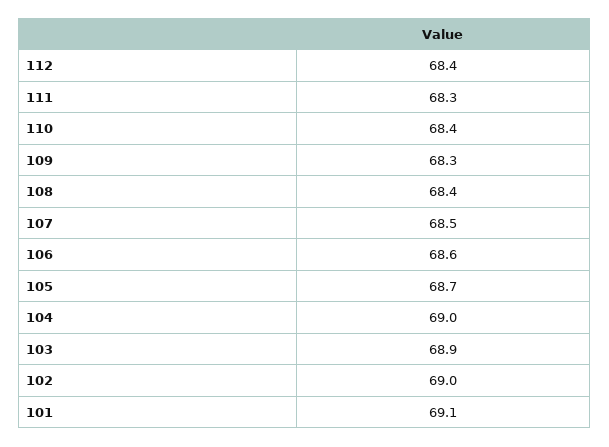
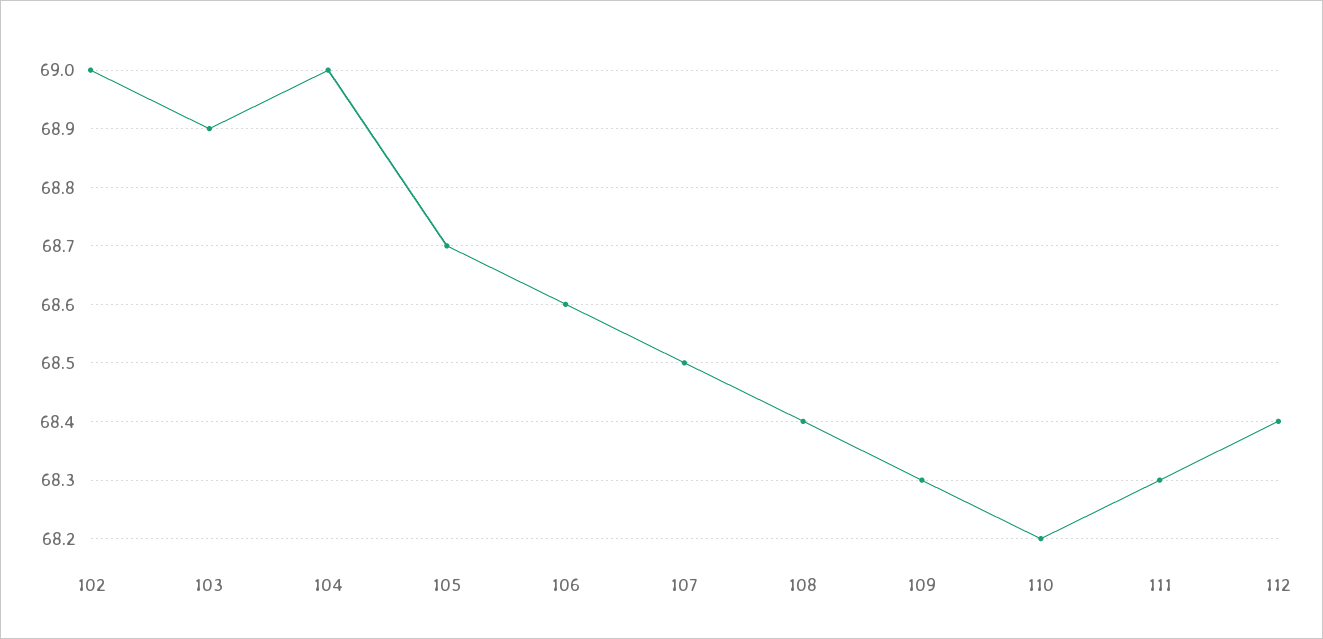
  {
    "112": 68.4,
    "111": 68.3,
-   "110": 68.4,
+   "110": 68.2,
    "109": 68.3,
    "108": 68.4,
    "107": 68.5,
    "106": 68.6,
    "105": 68.7,
    "104": 69,
    "103": 68.9,
-   "102": 69,
+   "102": 69
-   "101": 69.1
  }

